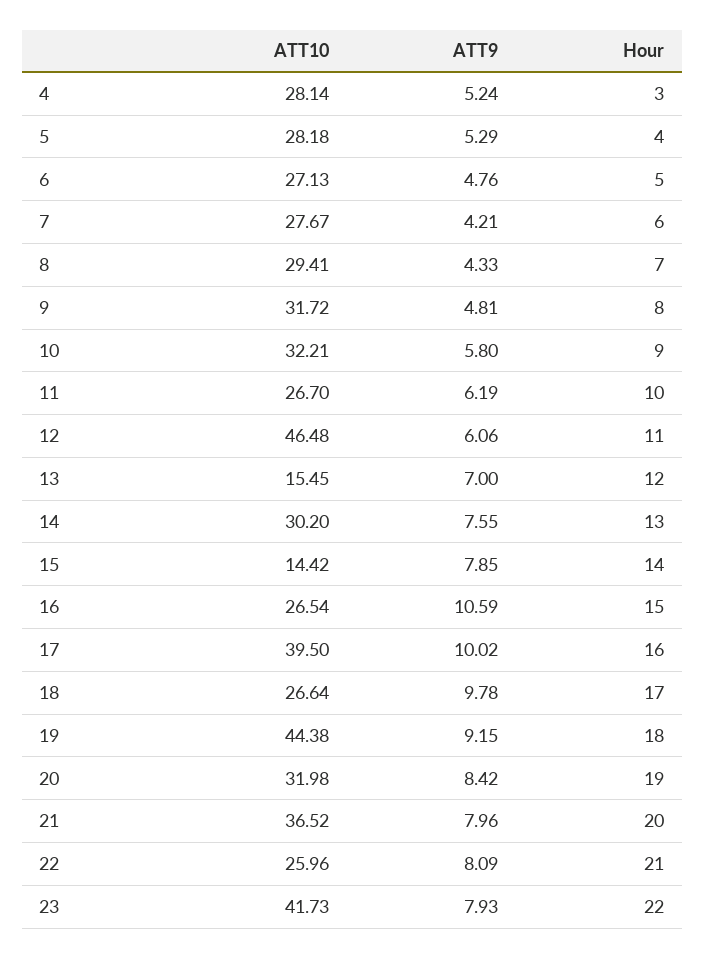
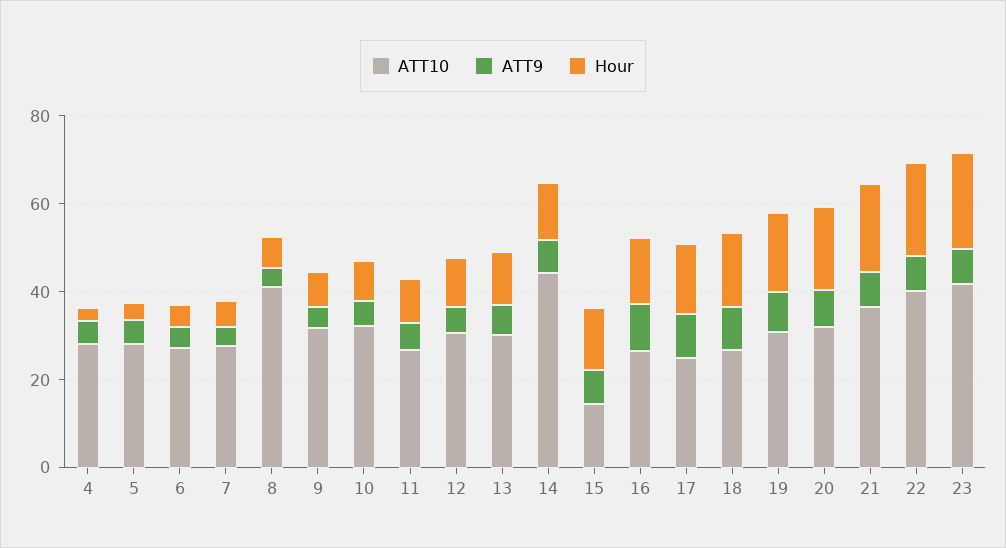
  {
    "ATT10": {
      "4": 28.14,
      "5": 28.18,
      "6": 27.13,
      "7": 27.67,
-     "8": 29.41,
+     "8": 40,
      "9": 31.72,
      "10": 32.21,
      "11": 26.7,
-     "12": 46.48,
+     "12": 30,
-     "13": 15.45,
+     "13": 30,
-     "14": 30.2,
+     "14": 45,
      "15": 14.42,
      "16": 26.54,
-     "17": 39.5,
+     "17": 25,
      "18": 26.64,
-     "19": 44.38,
+     "19": 30,
      "20": 31.98,
      "21": 36.52,
-     "22": 25.96,
+     "22": 40,
      "23": 41.73
    },
    "ATT9": {
      "4": 5.24,
      "5": 5.29,
      "6": 4.76,
      "7": 4.21,
      "8": 4.33,
      "9": 4.81,
      "10": 5.8,
      "11": 6.19,
      "12": 6.06,
      "13": 7,
      "14": 7.55,
      "15": 7.85,
      "16": 10.59,
      "17": 10.02,
      "18": 9.78,
      "19": 9.15,
      "20": 8.42,
      "21": 7.96,
      "22": 8.09,
      "23": 7.93
    },
    "Hour": {
      "4": 3,
      "5": 4,
      "6": 5,
      "7": 6,
      "8": 7,
      "9": 8,
      "10": 9,
      "11": 10,
      "12": 11,
      "13": 12,
      "14": 13,
      "15": 14,
      "16": 15,
      "17": 16,
      "18": 17,
      "19": 18,
      "20": 19,
      "21": 20,
      "22": 21,
      "23": 22
    }
  }

